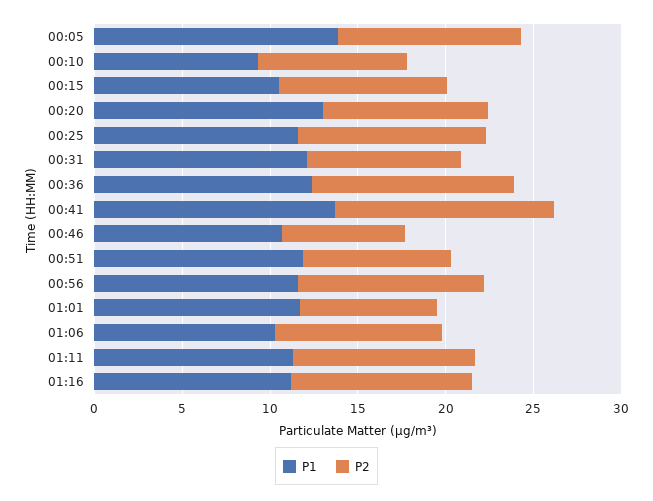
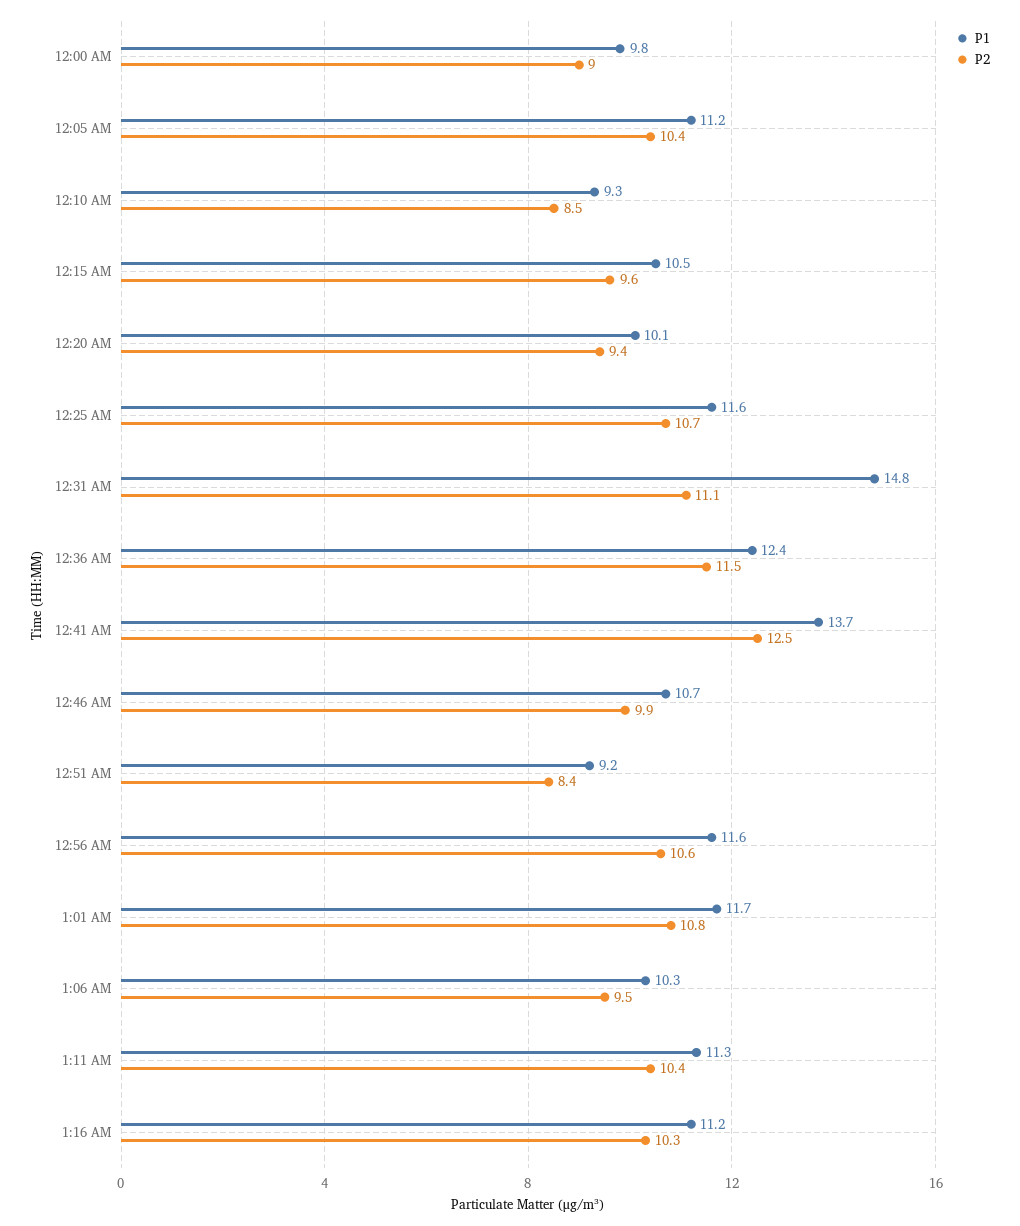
  {
    "P1": {
-     "00:05": 14,
+     "00:05": 11.2,
      "00:10": 9.3,
      "00:15": 10.5,
-     "00:20": 13,
+     "00:20": 10.1,
      "00:25": 11.6,
-     "00:31": 12,
+     "00:31": 14.8,
      "00:36": 12.4,
      "00:41": 13.7,
      "00:46": 10.7,
-     "00:51": 12,
+     "00:51": 9.2,
      "00:56": 11.6,
      "01:01": 11.7,
      "01:06": 10.3,
      "01:11": 11.3,
-     "01:16": 11.2
+     "01:16": 11.2,
+     "12:00 AM": 9.8
    },
    "P2": {
      "00:05": 10.4,
      "00:10": 8.5,
      "00:15": 9.6,
      "00:20": 9.4,
      "00:25": 10.7,
-     "00:31": 9,
+     "00:31": 11.1,
      "00:36": 11.5,
      "00:41": 12.5,
-     "00:46": 7,
+     "00:46": 9.9,
      "00:51": 8.4,
      "00:56": 10.6,
-     "01:01": 8,
+     "01:01": 10.8,
      "01:06": 9.5,
      "01:11": 10.4,
-     "01:16": 10.3
+     "01:16": 10.3,
+     "12:00 AM": 9
    }
  }

